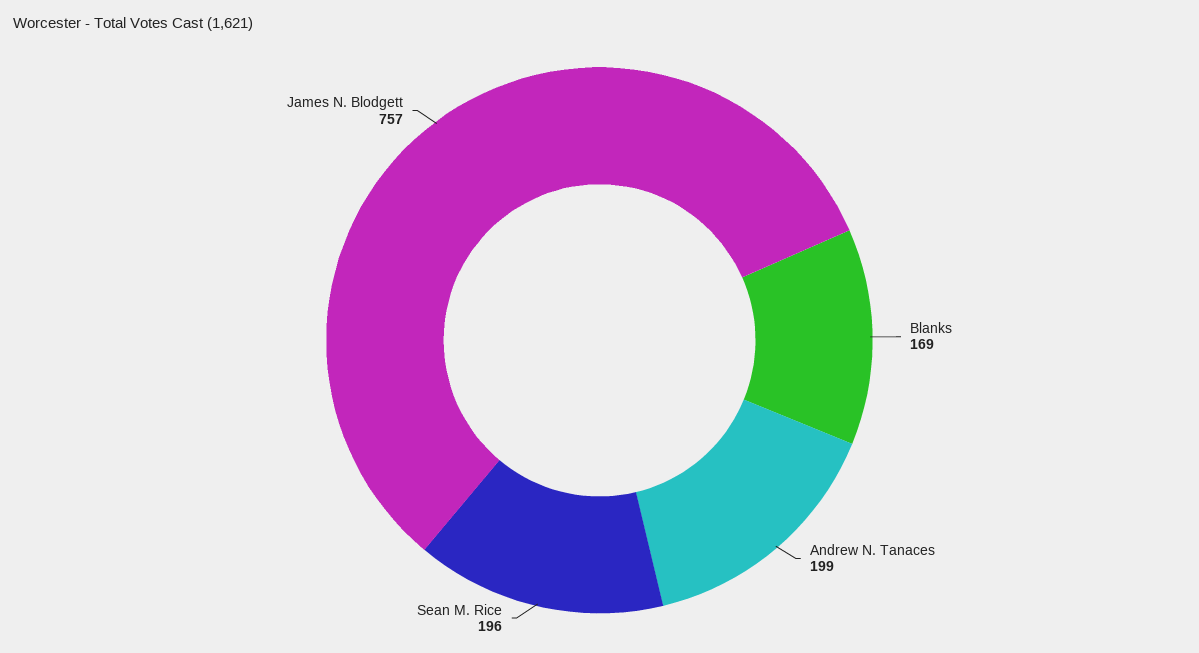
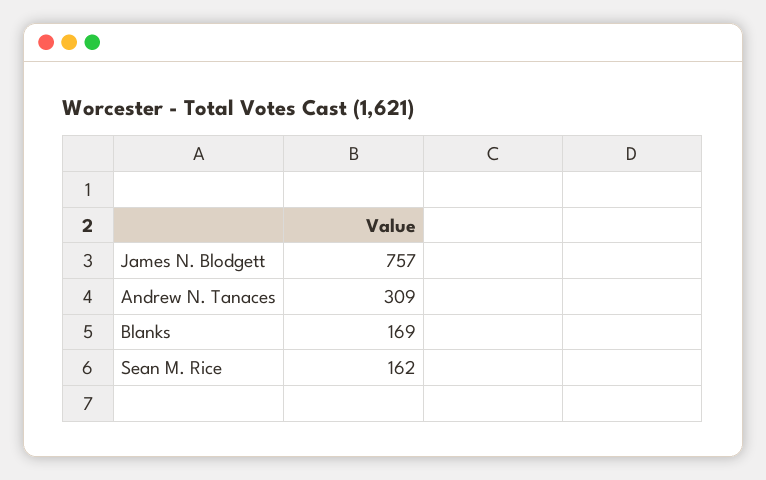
  {
    "Blanks": 169,
-   "Andrew N. Tanaces": 199,
+   "Andrew N. Tanaces": 309,
-   "Sean M. Rice": 196,
+   "Sean M. Rice": 162,
    "James N. Blodgett": 757
  }

